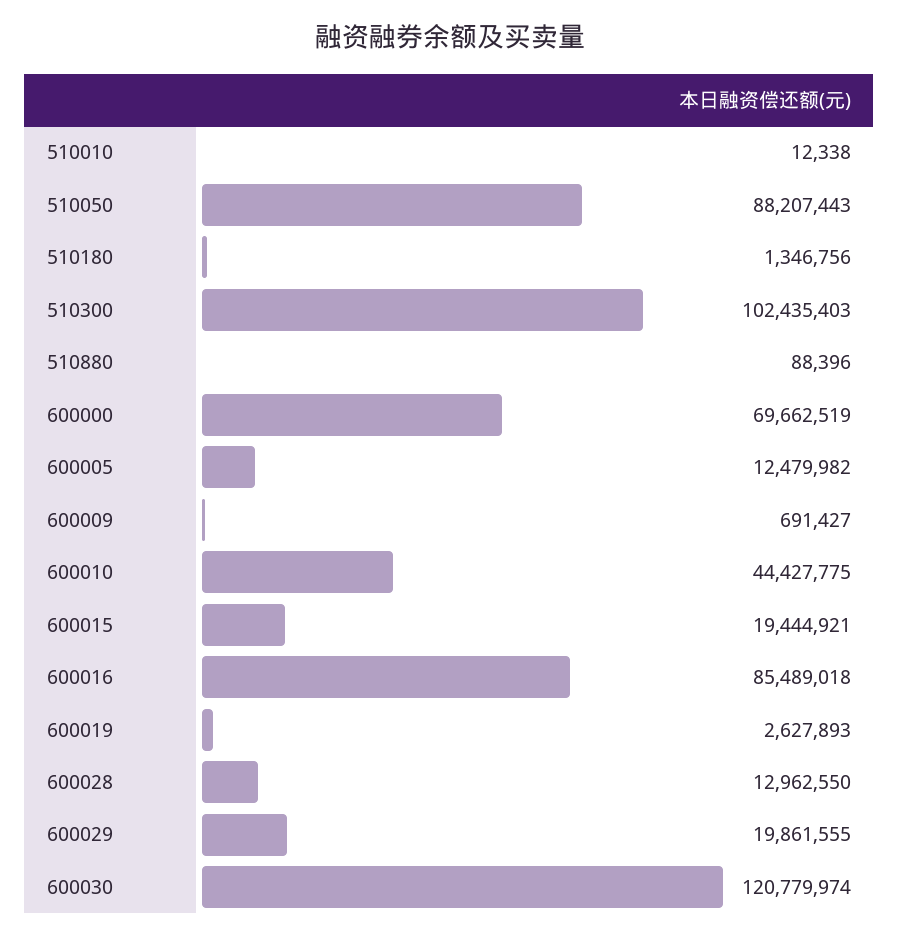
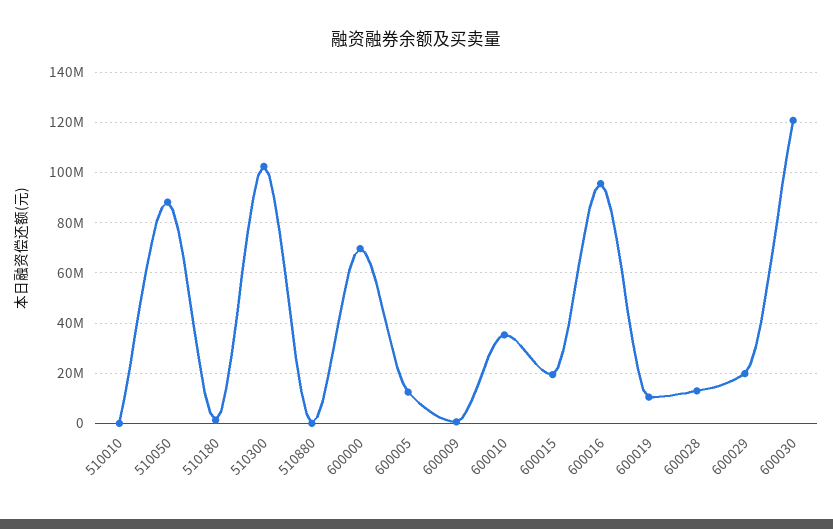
  {
    "510010": 12338,
    "510050": 88207443,
    "510180": 1346756,
    "510300": 102435403,
    "510880": 88396,
    "600000": 69662519,
    "600005": 12479982,
    "600009": 691427,
-   "600010": 44427775,
+   "600010": 35000000,
    "600015": 19444921,
-   "600016": 85489018,
+   "600016": 95000000,
-   "600019": 2627893,
+   "600019": 10000000,
    "600028": 12962550,
    "600029": 19861555,
    "600030": 120779974
  }

